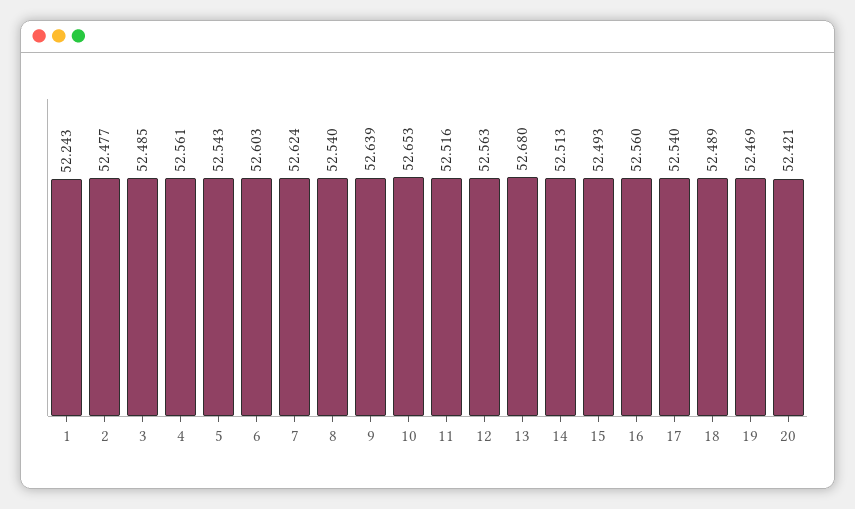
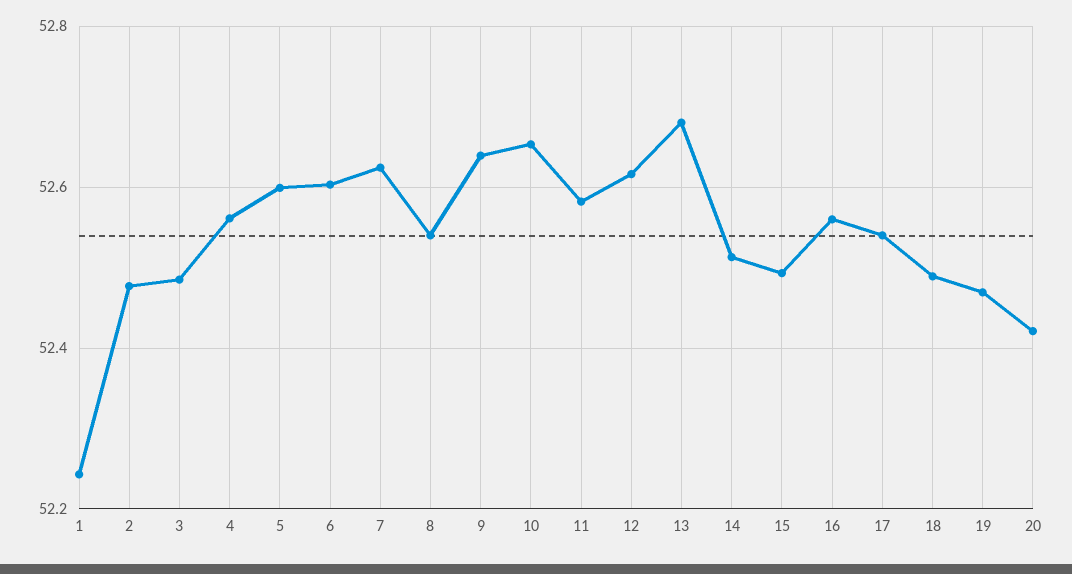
  {
    "1": 52.243,
    "2": 52.477,
    "3": 52.485,
    "4": 52.561,
-   "5": 52.543,
+   "5": 52.6,
    "6": 52.603,
    "7": 52.624,
    "8": 52.54,
    "9": 52.639,
    "10": 52.653,
-   "11": 52.516,
+   "11": 52.58,
-   "12": 52.563,
+   "12": 52.62,
    "13": 52.68,
    "14": 52.513,
    "15": 52.493,
    "16": 52.56,
    "17": 52.54,
    "18": 52.489,
    "19": 52.469,
    "20": 52.421
  }

